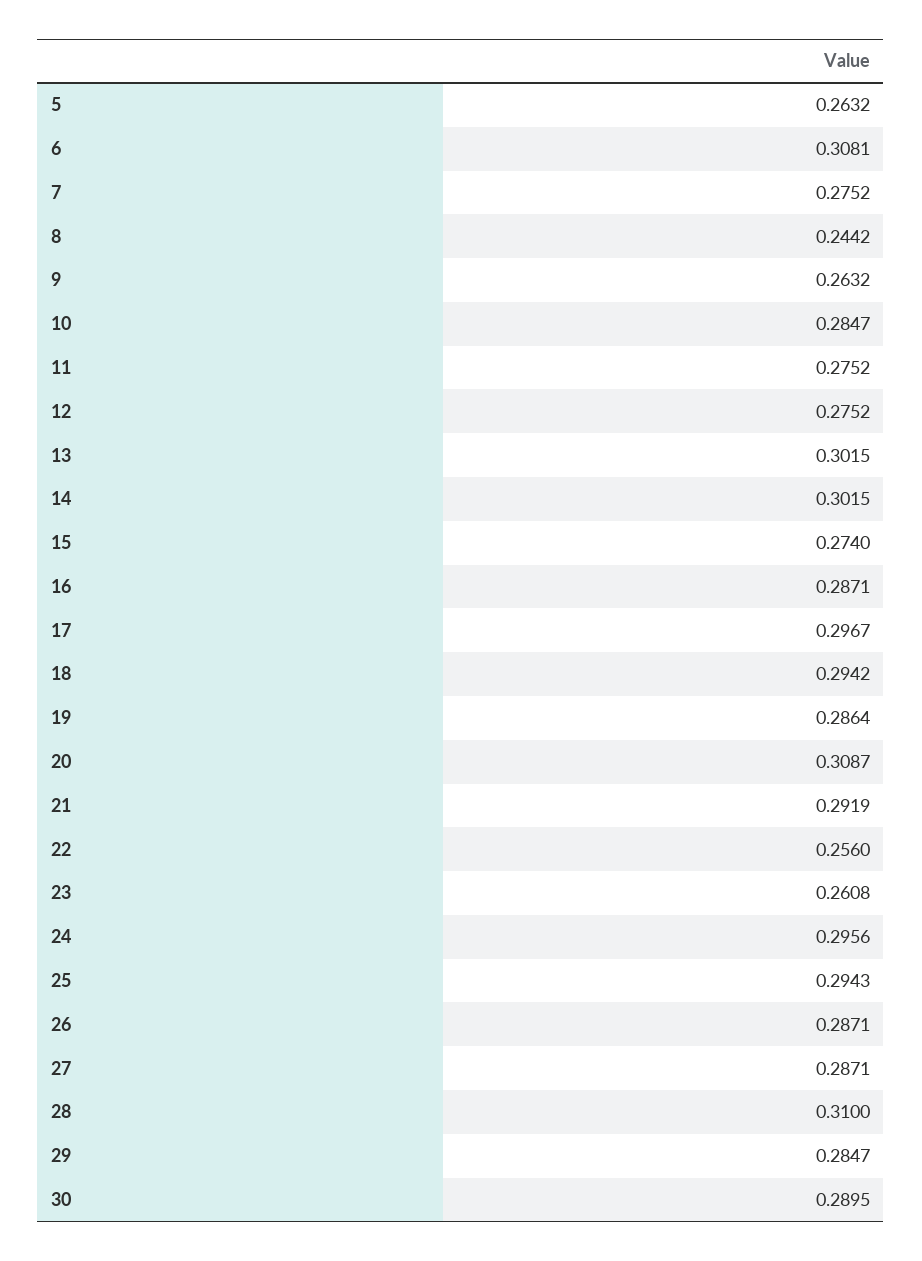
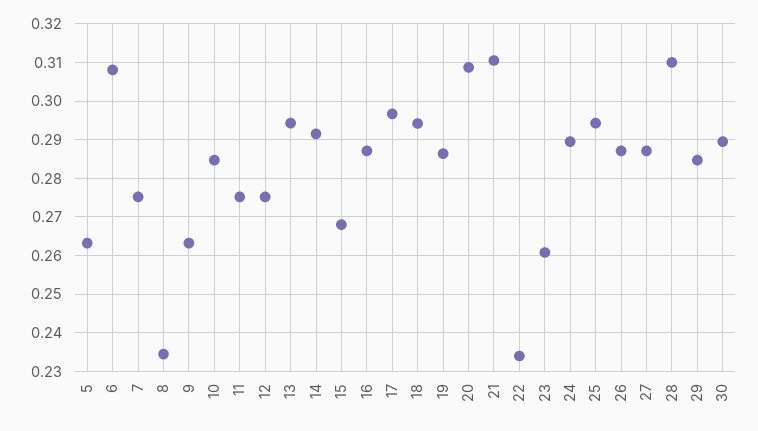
  {
    "5": 0.2632,
    "6": 0.3081,
    "7": 0.2752,
-   "8": 0.2442,
+   "8": 0.234,
    "9": 0.2632,
    "10": 0.2847,
    "11": 0.2752,
    "12": 0.2752,
-   "13": 0.3015,
+   "13": 0.294,
-   "14": 0.3015,
+   "14": 0.292,
-   "15": 0.274,
+   "15": 0.268,
    "16": 0.2871,
    "17": 0.2967,
    "18": 0.2942,
    "19": 0.2864,
    "20": 0.3087,
-   "21": 0.2919,
+   "21": 0.31,
-   "22": 0.256,
+   "22": 0.234,
    "23": 0.2608,
-   "24": 0.2956,
+   "24": 0.29,
    "25": 0.2943,
    "26": 0.2871,
    "27": 0.2871,
    "28": 0.31,
    "29": 0.2847,
    "30": 0.2895
  }

